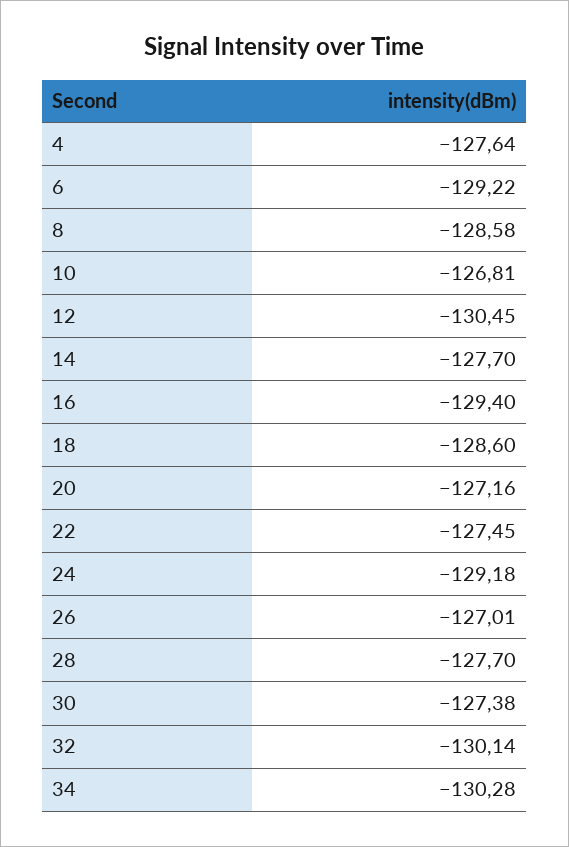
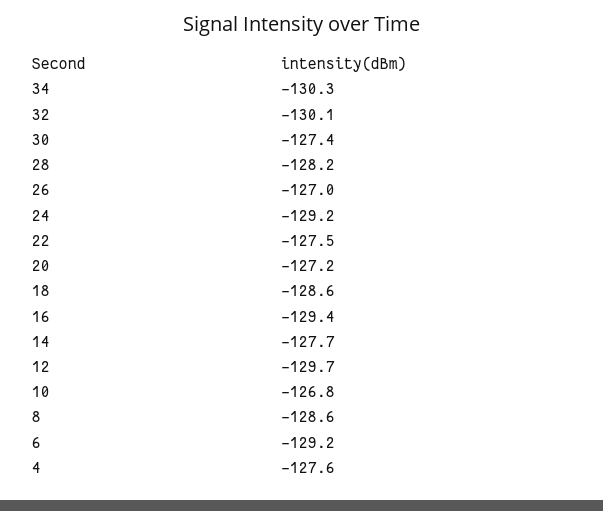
  {
    "4": -127.64,
    "6": -129.22,
    "8": -128.58,
    "10": -126.81,
-   "12": -130.45,
+   "12": -129.7,
    "14": -127.7,
    "16": -129.4,
    "18": -128.6,
    "20": -127.16,
    "22": -127.45,
    "24": -129.18,
    "26": -127.01,
-   "28": -127.7,
+   "28": -128.2,
    "30": -127.38,
    "32": -130.14,
    "34": -130.28
  }

